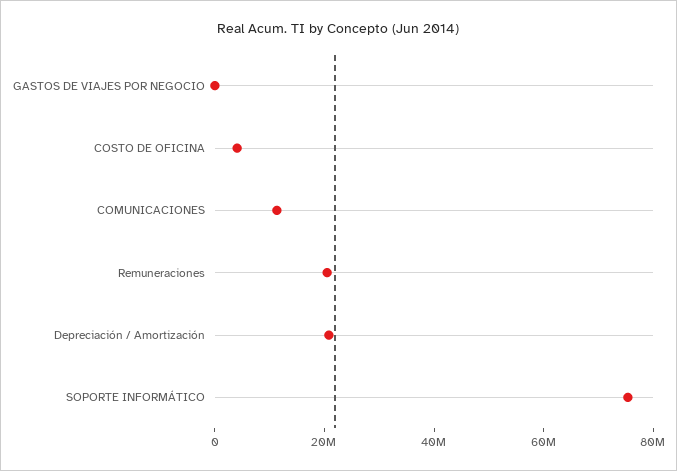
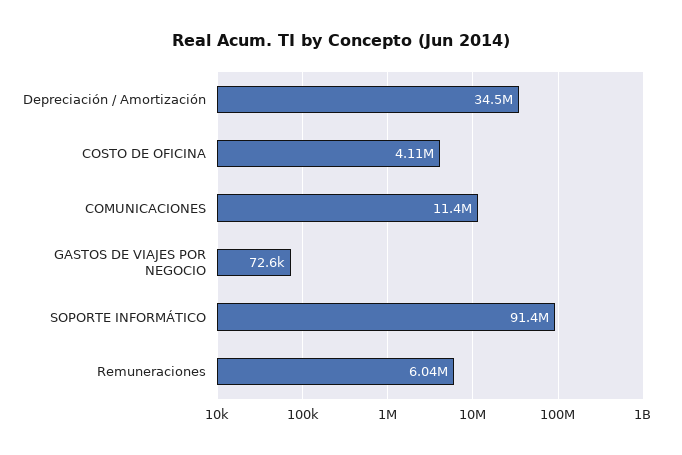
  {
    "GASTOS DE VIAJES POR NEGOCIO": 72600,
    "COSTO DE OFICINA": 4110000,
    "COMUNICACIONES": 11400000,
-   "Remuneraciones": 20000000,
+   "Remuneraciones": 6040000,
-   "Depreciación / Amortización": 20000000,
+   "Depreciación / Amortización": 34500000,
-   "SOPORTE INFORMÁTICO": 75000000
+   "SOPORTE INFORMÁTICO": 91400000
  }

